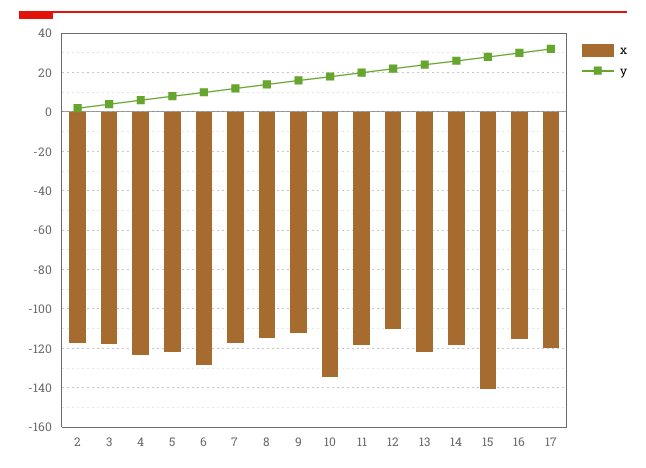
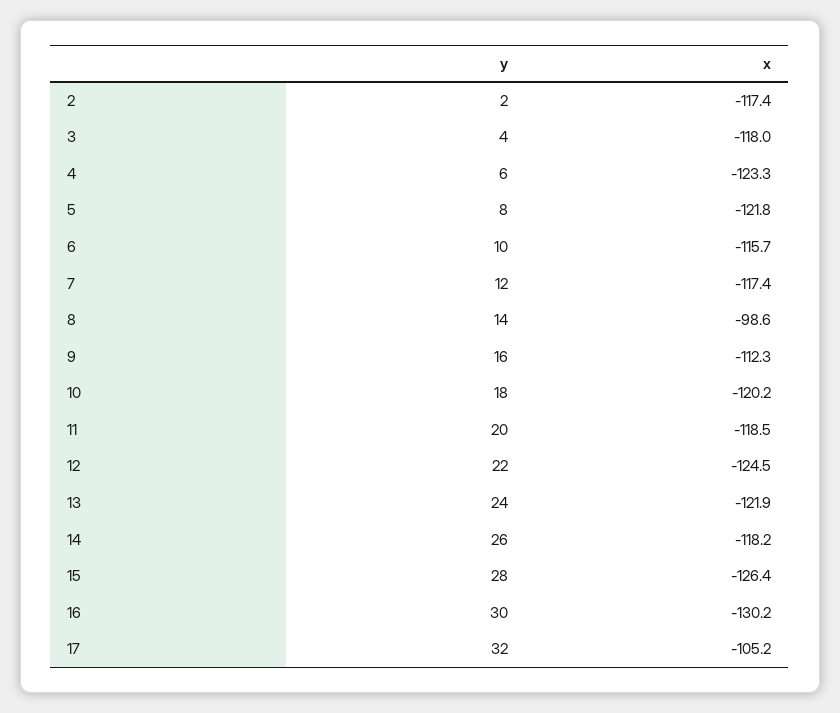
  {
    "x": {
      "2": -117.4,
      "3": -118,
      "4": -123.3,
      "5": -121.8,
-     "6": -130,
+     "6": -115.7,
      "7": -117.4,
-     "8": -115,
+     "8": -98.6,
      "9": -112.3,
-     "10": -135,
+     "10": -120.2,
      "11": -118.5,
-     "12": -110,
+     "12": -124.5,
      "13": -121.9,
      "14": -118.2,
-     "15": -140,
+     "15": -126.4,
-     "16": -115,
+     "16": -130.2,
-     "17": -120
+     "17": -105.2
    },
    "y": {
      "2": 2,
      "3": 4,
      "4": 6,
      "5": 8,
      "6": 10,
      "7": 12,
      "8": 14,
      "9": 16,
      "10": 18,
      "11": 20,
      "12": 22,
      "13": 24,
      "14": 26,
      "15": 28,
      "16": 30,
      "17": 32
    }
  }

